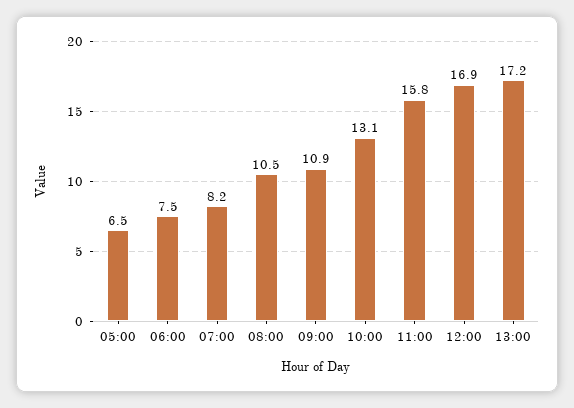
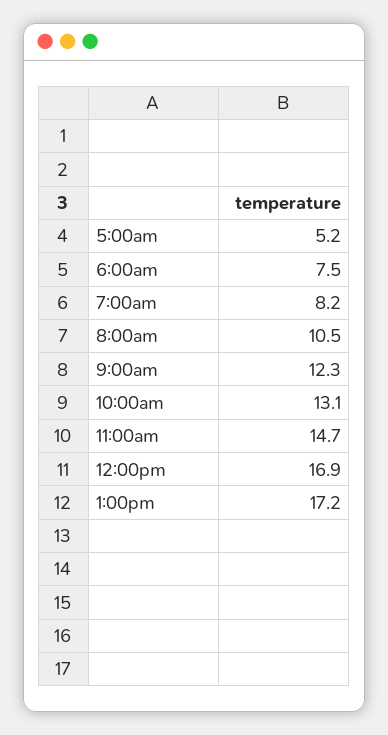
  {
-   "05:00": 6.5,
+   "05:00": 5.2,
    "06:00": 7.5,
    "07:00": 8.2,
    "08:00": 10.5,
-   "09:00": 10.9,
+   "09:00": 12.3,
    "10:00": 13.1,
-   "11:00": 15.8,
+   "11:00": 14.7,
    "12:00": 16.9,
    "13:00": 17.2
  }

